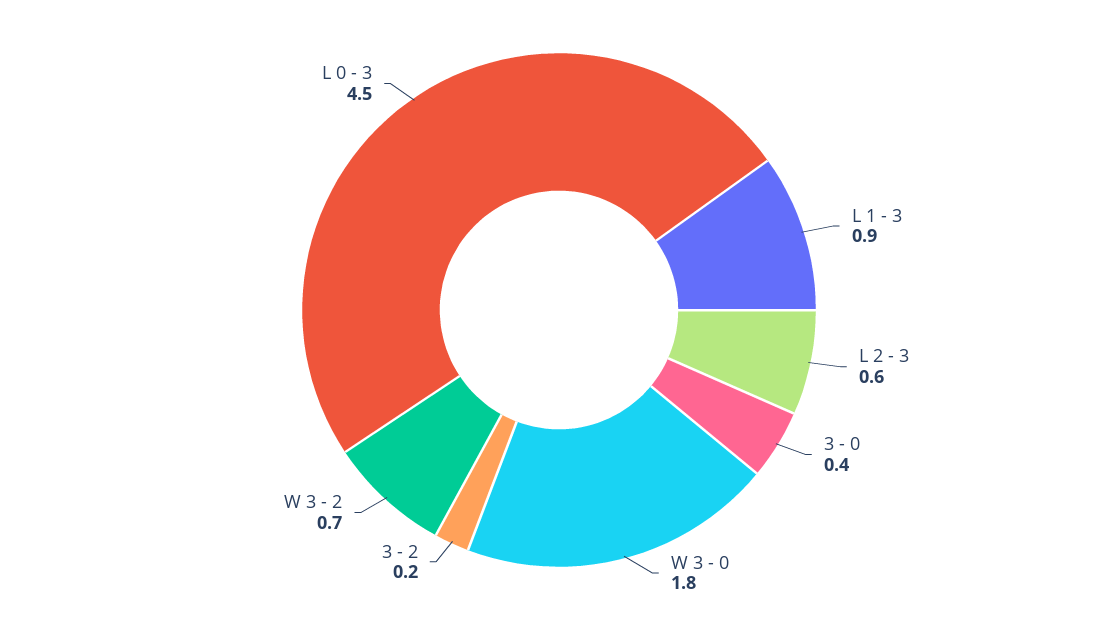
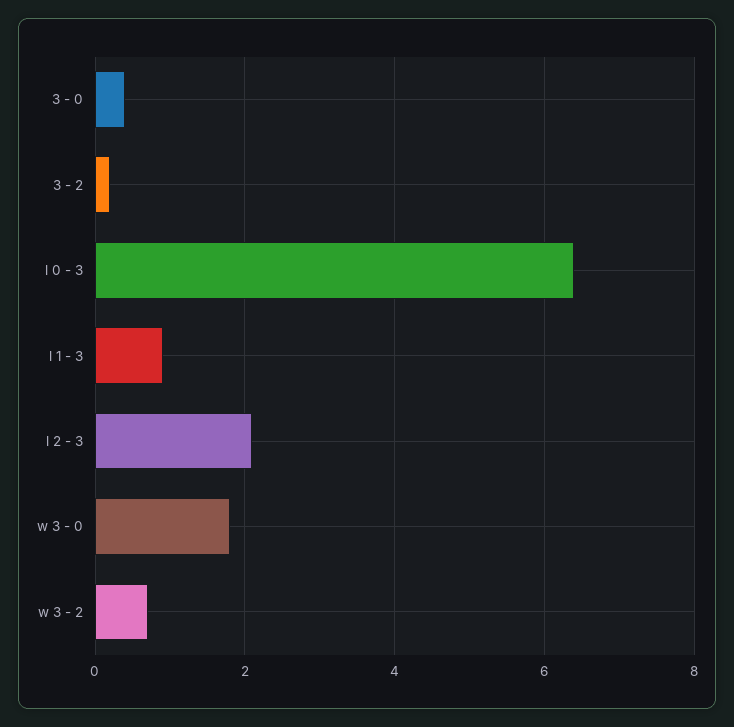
  {
    "L 1 - 3": 0.9,
-   "L 2 - 3": 0.6,
+   "L 2 - 3": 2,
    "3 - 0": 0.4,
    "W 3 - 0": 1.8,
    "3 - 2": 0.2,
    "W 3 - 2": 0.7,
-   "L 0 - 3": 4.5
+   "L 0 - 3": 6.5
  }

